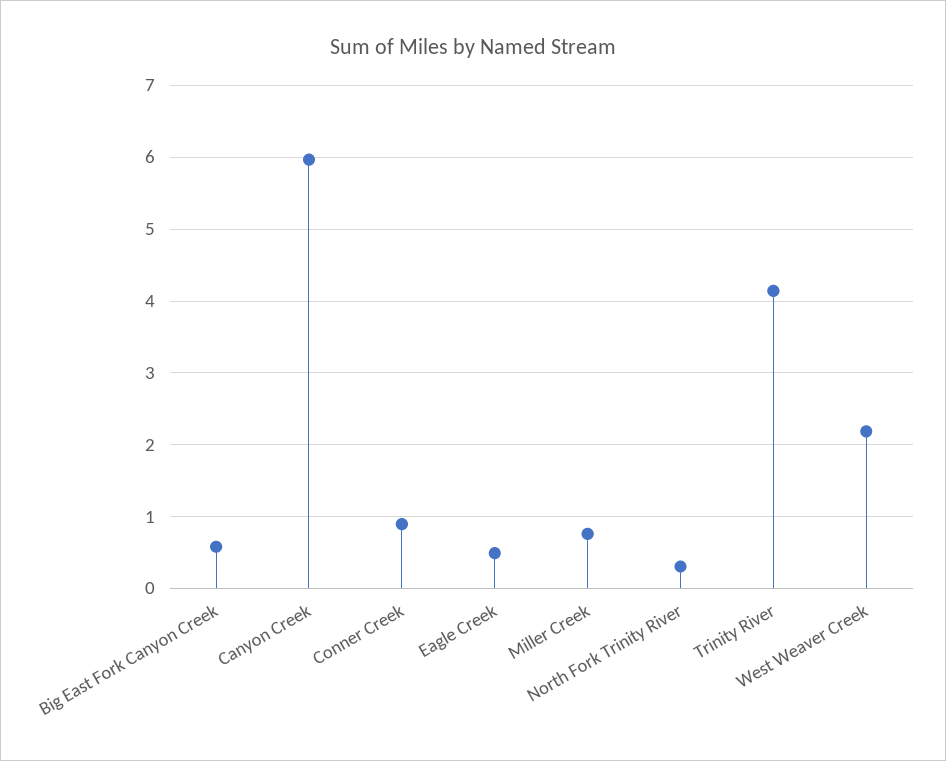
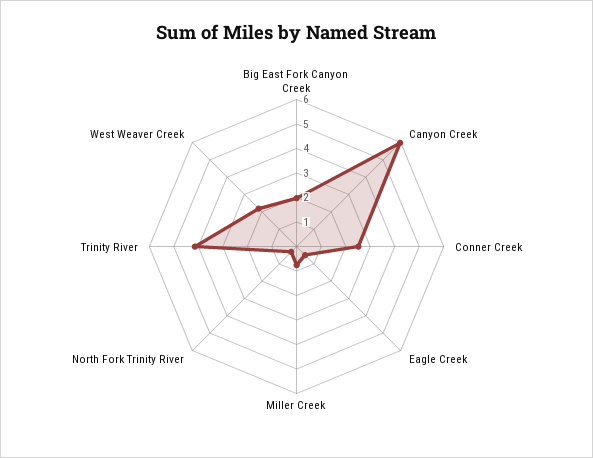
  {
-   "Big East Fork Canyon Creek": 0.6,
+   "Big East Fork Canyon Creek": 2,
    "Canyon Creek": 6,
-   "Conner Creek": 0.9,
+   "Conner Creek": 2.5,
    "Eagle Creek": 0.5,
    "Miller Creek": 0.8,
    "North Fork Trinity River": 0.3,
    "Trinity River": 4.1,
    "West Weaver Creek": 2.2
  }

